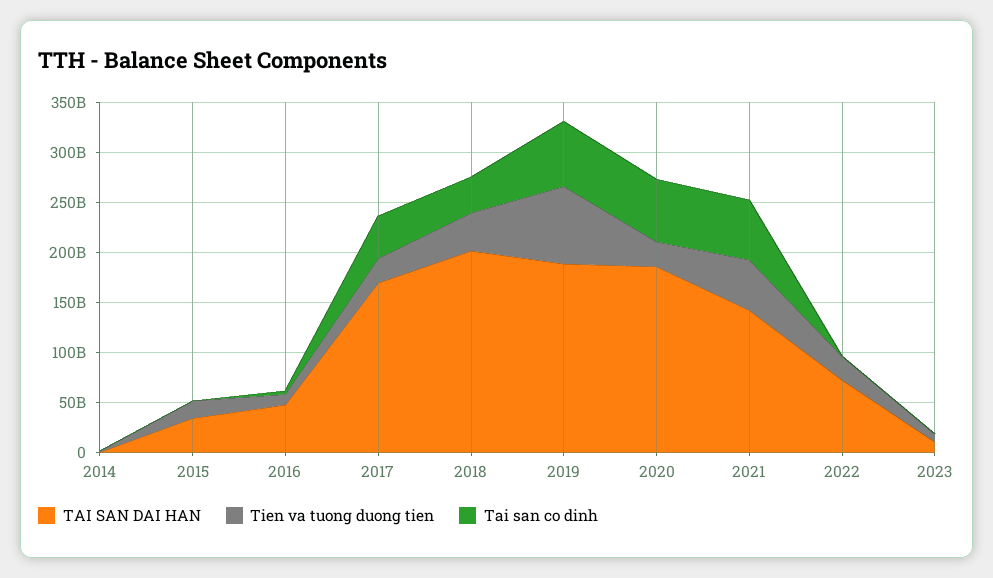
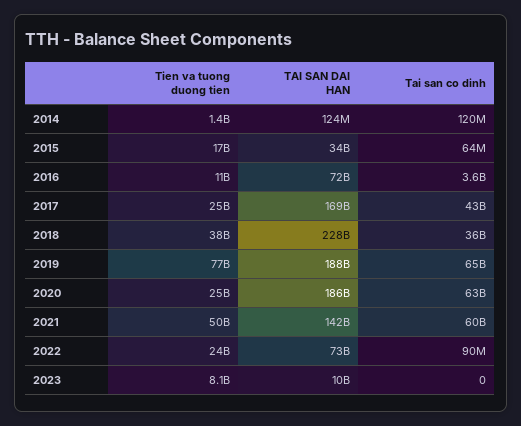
  {
    "TAI SAN DAI HAN": {
      "2014": 124000000,
      "2015": 34000000000,
-     "2016": 50000000000,
+     "2016": 72000000000,
      "2017": 169000000000,
-     "2018": 200000000000,
+     "2018": 228000000000,
      "2019": 188000000000,
      "2020": 186000000000,
      "2021": 142000000000,
      "2022": 73000000000,
      "2023": 10000000000
    },
    "Tien va tuong duong tien": {
      "2014": 1400000000,
      "2015": 17000000000,
      "2016": 11000000000,
      "2017": 25000000000,
      "2018": 38000000000,
      "2019": 77000000000,
      "2020": 25000000000,
      "2021": 50000000000,
      "2022": 24000000000,
      "2023": 8100000000
    },
    "Tai san co dinh": {
      "2014": 120000000,
      "2015": 64000000,
      "2016": 3600000000,
      "2017": 43000000000,
      "2018": 36000000000,
      "2019": 65000000000,
      "2020": 63000000000,
      "2021": 60000000000,
      "2022": 90000000,
      "2023": 0
    }
  }

